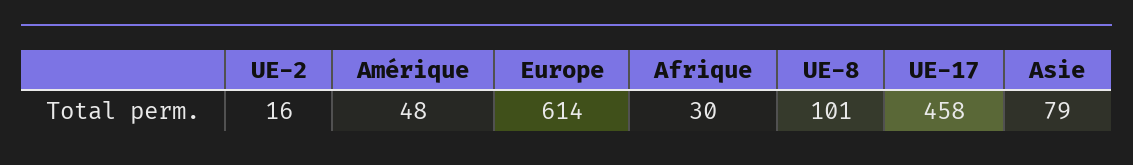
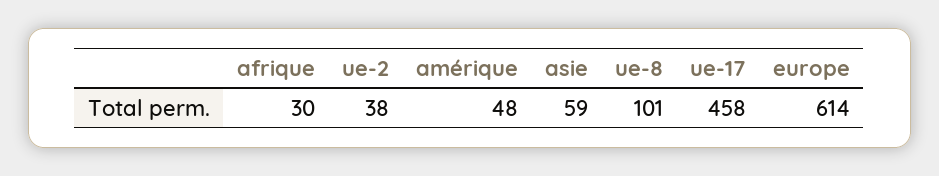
  {
-   "UE-2": 16,
+   "UE-2": 38,
    "Amérique": 48,
    "Europe": 614,
    "Afrique": 30,
    "UE-8": 101,
    "UE-17": 458,
-   "Asie": 79
+   "Asie": 59
  }

